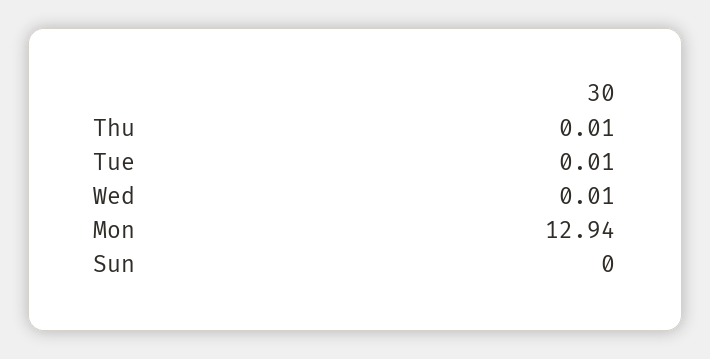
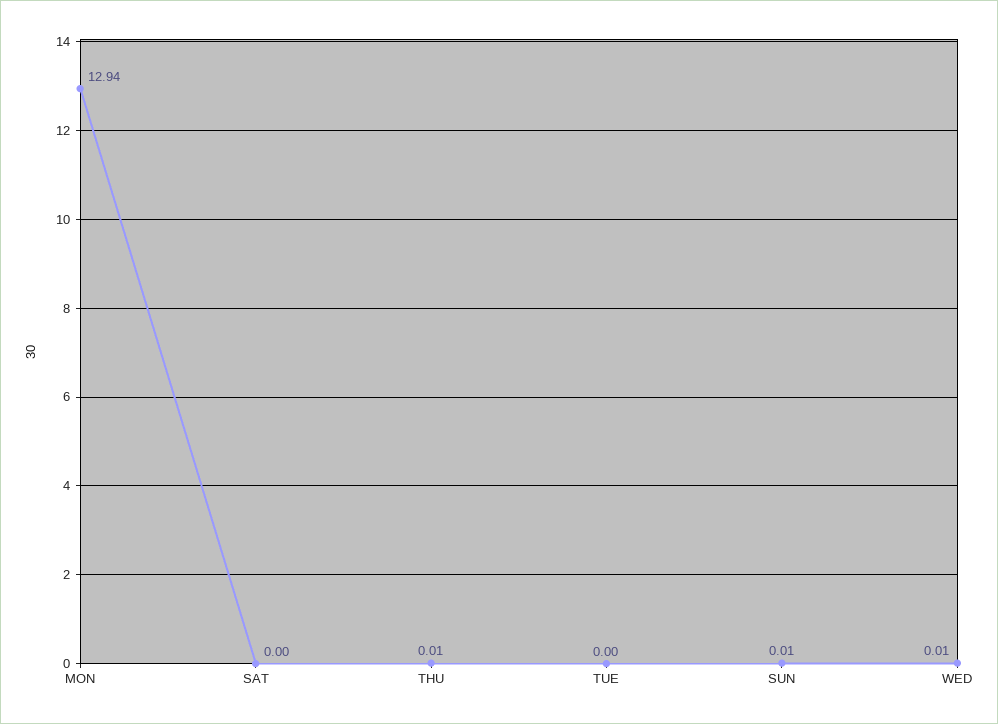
  {
    "Thu": 0.01,
-   "Tue": 0.01,
+   "Tue": 0,
    "Wed": 0.01,
    "Mon": 12.94,
-   "Sun": 0
+   "Sun": 0.01,
+   "SAT": 0
  }

